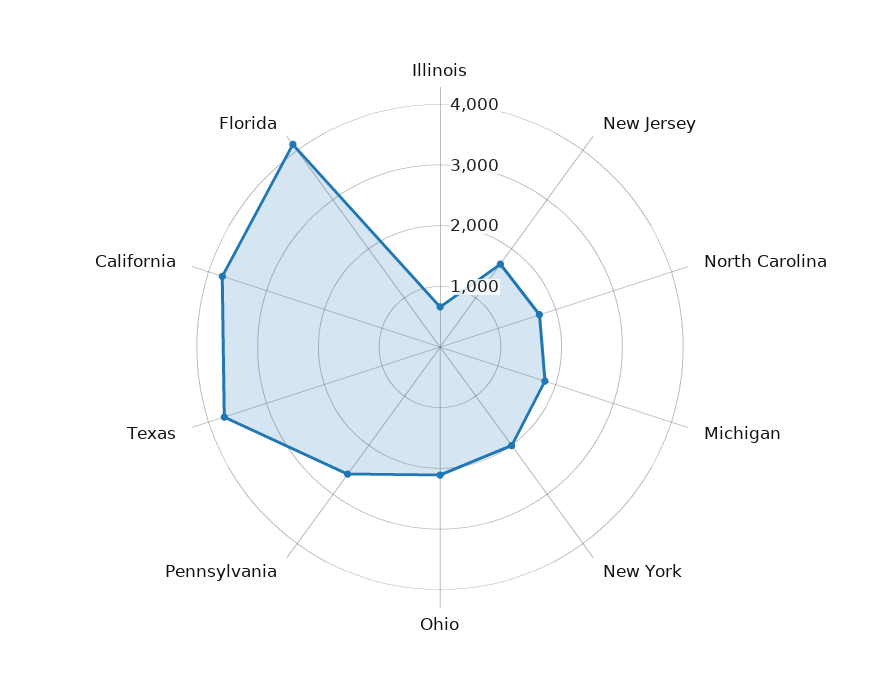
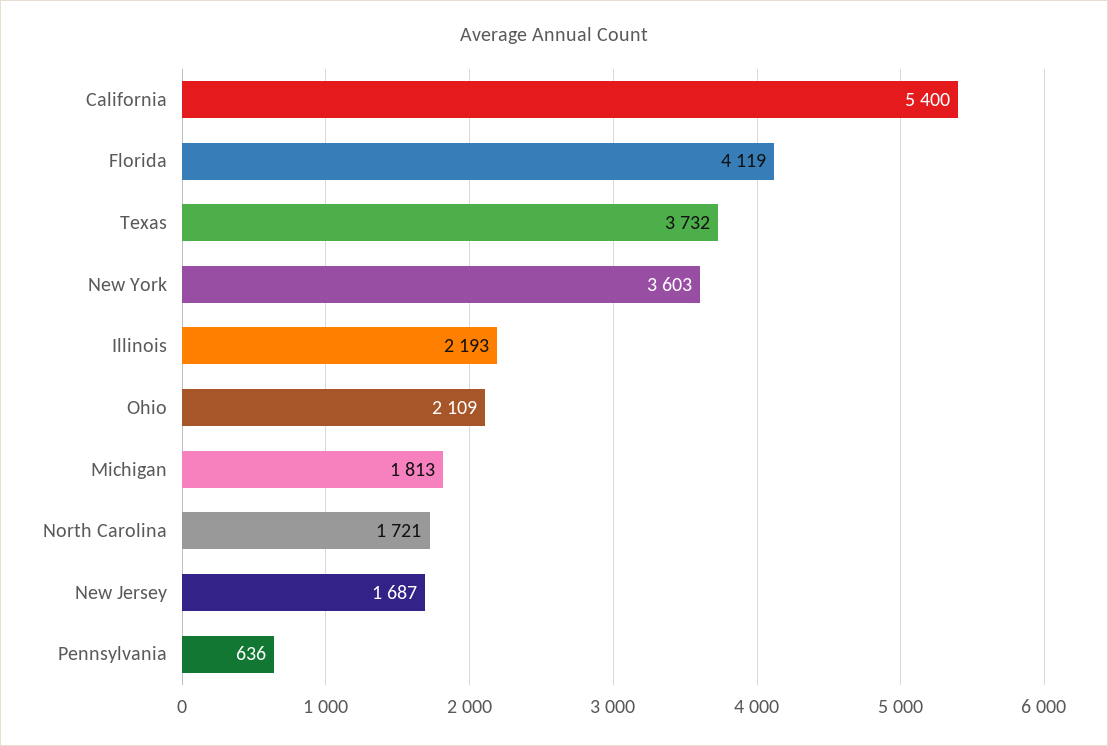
  {
-   "Illinois": 600,
+   "Illinois": 2193,
    "New Jersey": 1687,
    "North Carolina": 1721,
    "Michigan": 1813,
-   "New York": 2000,
+   "New York": 3603,
    "Ohio": 2109,
-   "Pennsylvania": 2600,
+   "Pennsylvania": 636,
    "Texas": 3732,
-   "California": 3800,
+   "California": 5400,
    "Florida": 4119
  }

